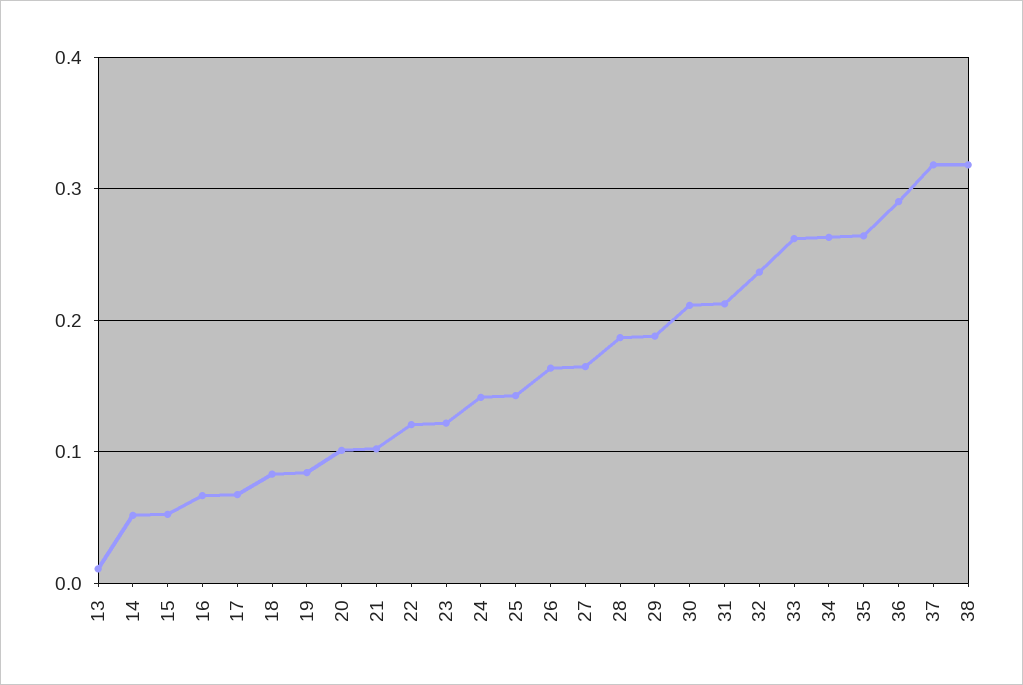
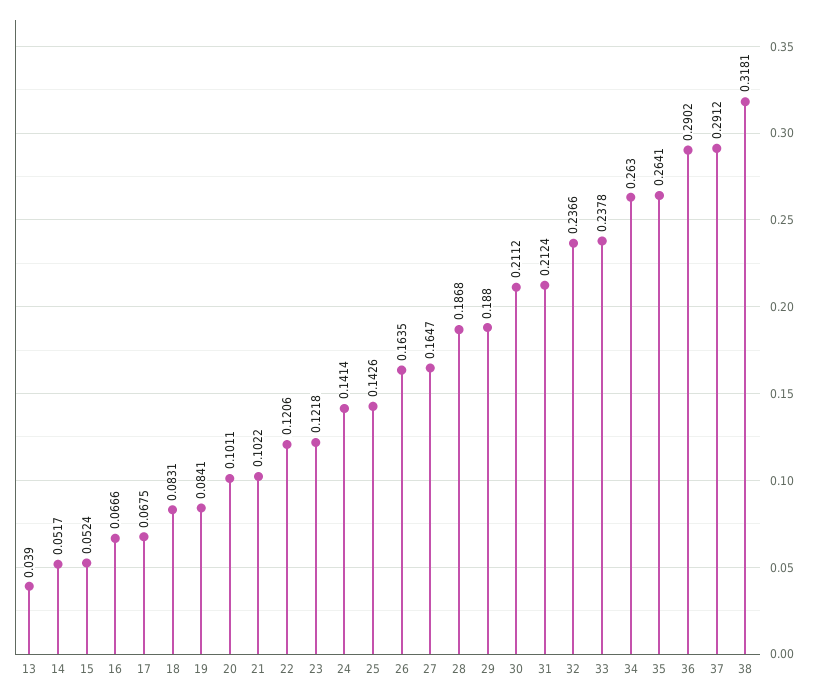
  {
-   "13": 0.01,
+   "13": 0.039,
    "14": 0.0517,
    "15": 0.0524,
    "16": 0.0666,
    "17": 0.0675,
    "18": 0.0831,
    "19": 0.0841,
    "20": 0.1011,
    "21": 0.1022,
    "22": 0.1206,
    "23": 0.1218,
    "24": 0.1414,
    "25": 0.1426,
    "26": 0.1635,
    "27": 0.1647,
    "28": 0.1868,
    "29": 0.188,
    "30": 0.2112,
    "31": 0.2124,
    "32": 0.2366,
-   "33": 0.26,
+   "33": 0.2378,
    "34": 0.263,
    "35": 0.2641,
    "36": 0.2902,
-   "37": 0.32,
+   "37": 0.2912,
    "38": 0.3181
  }

